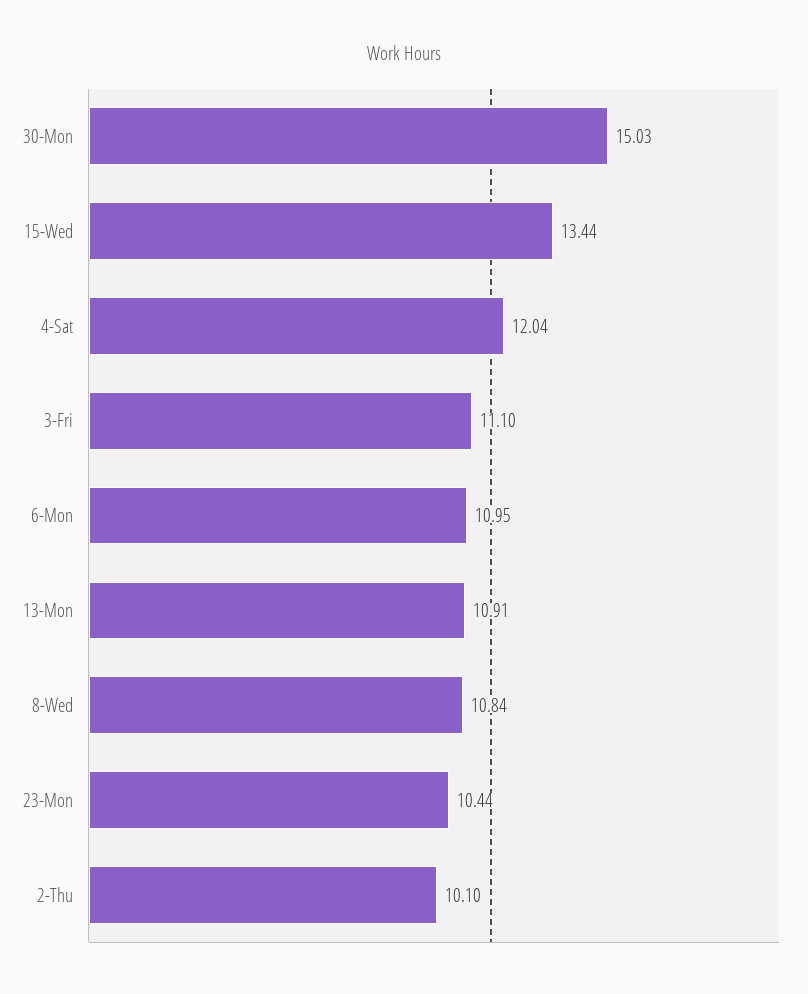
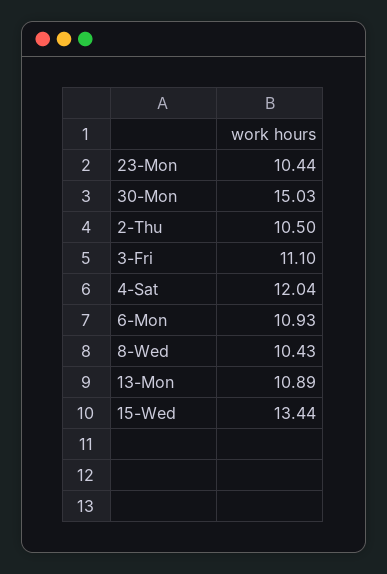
  {
    "30-Mon": 15.03,
    "15-Wed": 13.44,
    "4-Sat": 12.04,
    "3-Fri": 11.1,
-   "6-Mon": 10.95,
+   "6-Mon": 10.93,
-   "13-Mon": 10.91,
+   "13-Mon": 10.89,
-   "8-Wed": 10.84,
+   "8-Wed": 10.43,
    "23-Mon": 10.44,
-   "2-Thu": 10.1
+   "2-Thu": 10.5
  }

